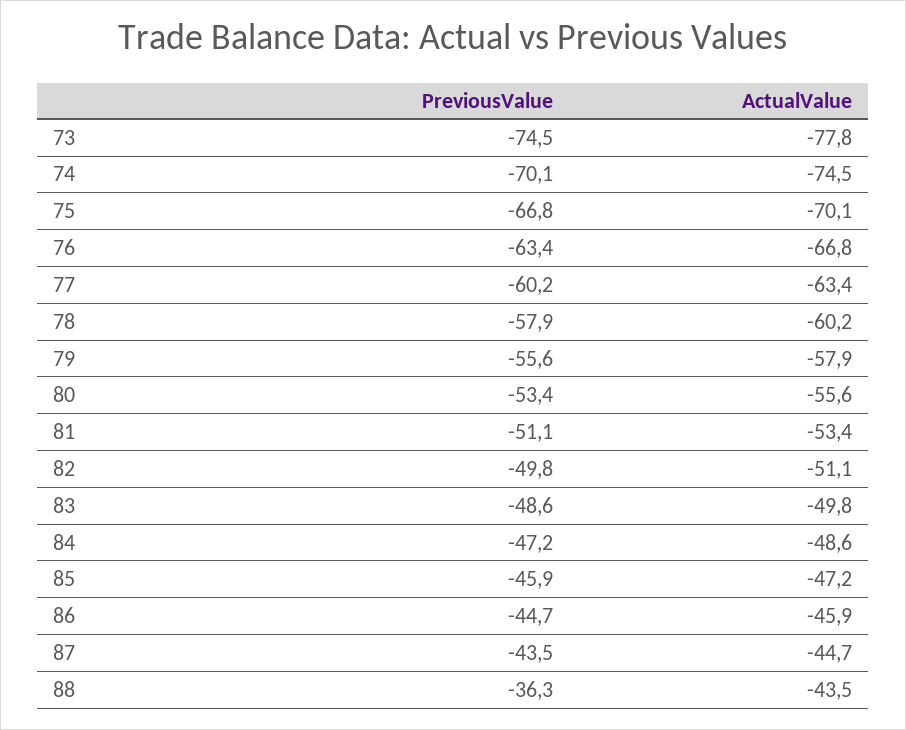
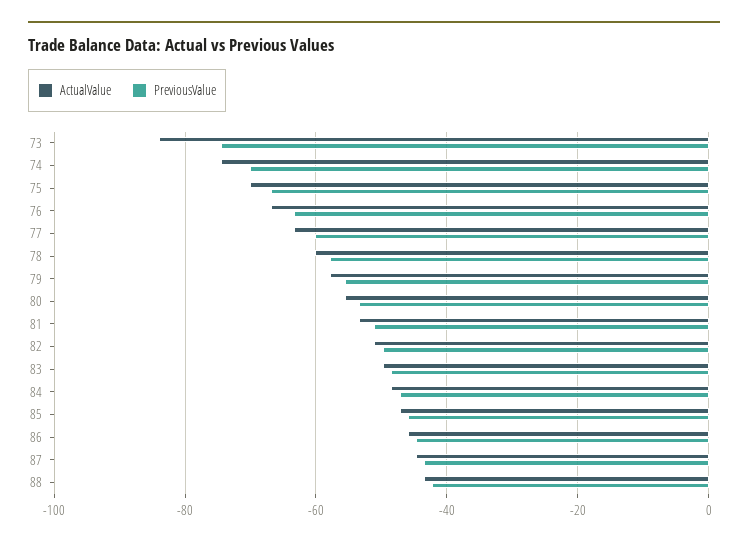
  {
    "PreviousValue": {
      "73": -74.5,
      "74": -70.1,
      "75": -66.8,
      "76": -63.4,
      "77": -60.2,
      "78": -57.9,
      "79": -55.6,
      "80": -53.4,
      "81": -51.1,
      "82": -49.8,
      "83": -48.6,
      "84": -47.2,
      "85": -45.9,
      "86": -44.7,
      "87": -43.5,
-     "88": -36.3
+     "88": -42
    },
    "ActualValue": {
-     "73": -77.8,
+     "73": -84,
      "74": -74.5,
      "75": -70.1,
      "76": -66.8,
      "77": -63.4,
      "78": -60.2,
      "79": -57.9,
      "80": -55.6,
      "81": -53.4,
      "82": -51.1,
      "83": -49.8,
      "84": -48.6,
      "85": -47.2,
      "86": -45.9,
      "87": -44.7,
      "88": -43.5
    }
  }

